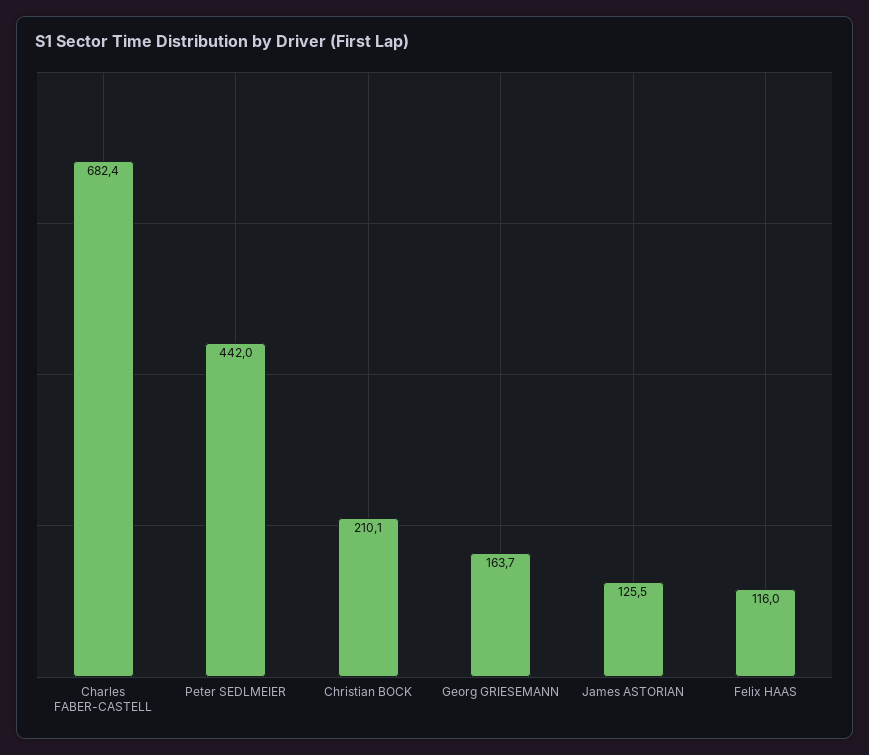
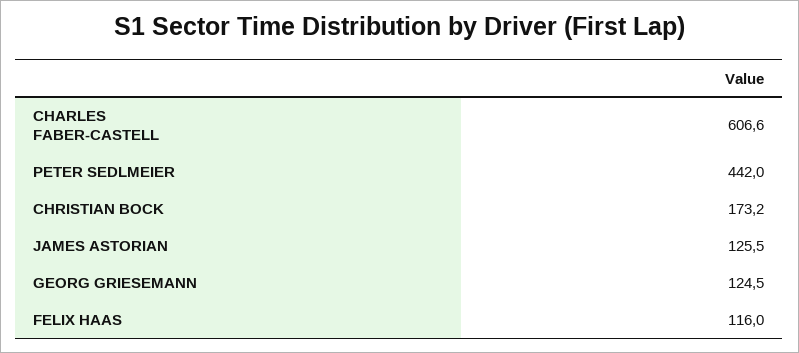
  {
-   "Charles FABER-CASTELL": 682.4,
+   "Charles FABER-CASTELL": 606.6,
    "Peter SEDLMEIER": 442,
-   "Christian BOCK": 210.1,
+   "Christian BOCK": 173.2,
-   "Georg GRIESEMANN": 163.7,
+   "Georg GRIESEMANN": 124.5,
    "James ASTORIAN": 125.5,
    "Felix HAAS": 116
  }

